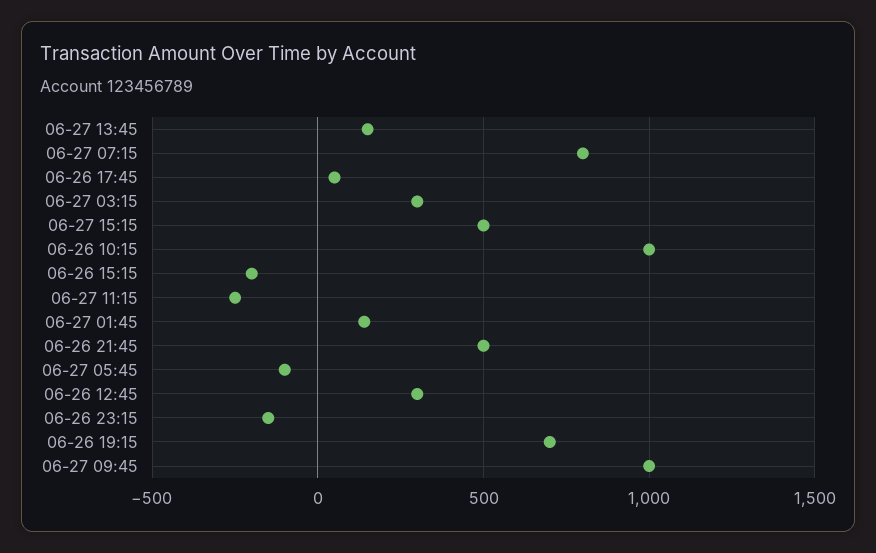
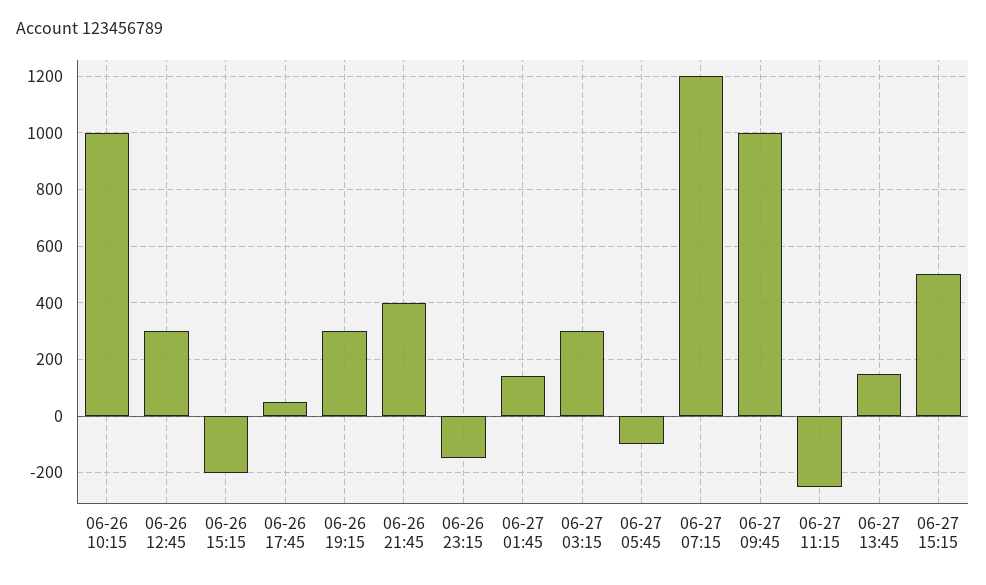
  {
    "06-27 13:45": 150,
-   "06-27 07:15": 800,
+   "06-27 07:15": 1200,
    "06-26 17:45": 50,
    "06-27 03:15": 300,
    "06-27 15:15": 500,
    "06-26 10:15": 1000,
    "06-26 15:15": -200,
    "06-27 11:15": -250,
    "06-27 01:45": 150,
-   "06-26 21:45": 500,
+   "06-26 21:45": 400,
    "06-27 05:45": -100,
    "06-26 12:45": 300,
    "06-26 23:15": -150,
-   "06-26 19:15": 700,
+   "06-26 19:15": 300,
    "06-27 09:45": 1000
  }

